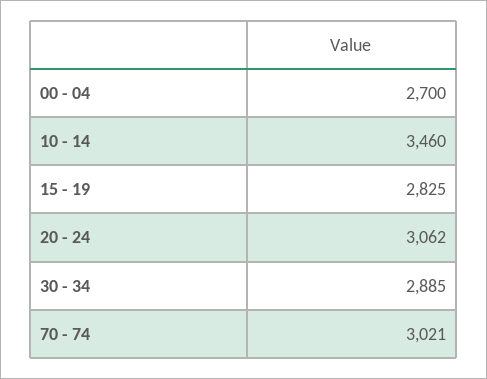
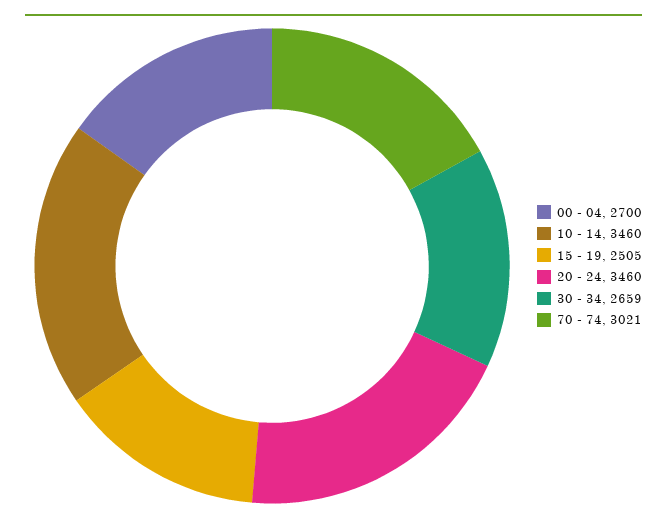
  {
    "00 - 04": 2700,
    "10 - 14": 3460,
-   "15 - 19": 2825,
+   "15 - 19": 2505,
-   "20 - 24": 3062,
+   "20 - 24": 3460,
-   "30 - 34": 2885,
+   "30 - 34": 2659,
    "70 - 74": 3021
  }

